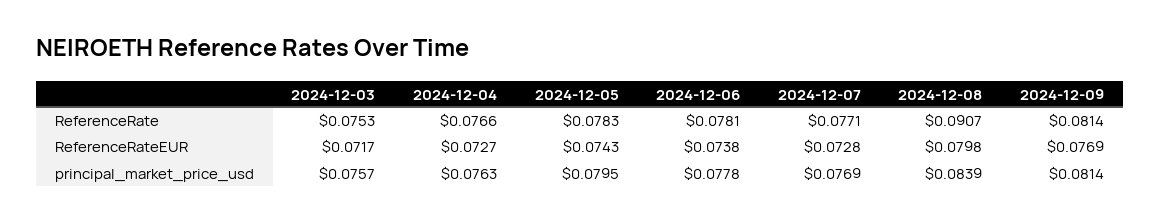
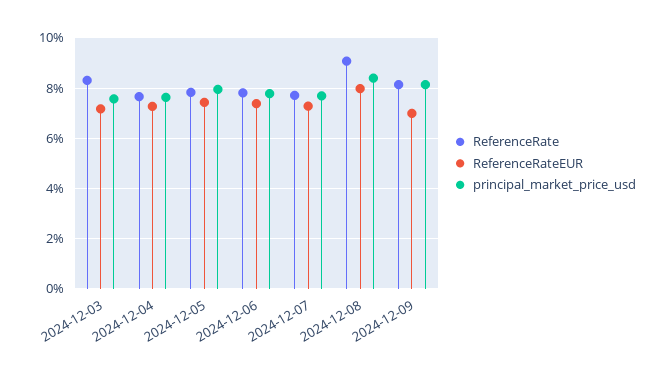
  {
    "ReferenceRate": {
-     "2024-12-03": 0.0753,
+     "2024-12-03": 0.0825,
      "2024-12-04": 0.0766,
      "2024-12-05": 0.0783,
      "2024-12-06": 0.0781,
      "2024-12-07": 0.0771,
      "2024-12-08": 0.0907,
      "2024-12-09": 0.0814
    },
    "ReferenceRateEUR": {
      "2024-12-03": 0.0717,
      "2024-12-04": 0.0727,
      "2024-12-05": 0.0743,
      "2024-12-06": 0.0738,
      "2024-12-07": 0.0728,
      "2024-12-08": 0.0798,
-     "2024-12-09": 0.0769
+     "2024-12-09": 0.07
    },
    "principal_market_price_usd": {
      "2024-12-03": 0.0757,
      "2024-12-04": 0.0763,
      "2024-12-05": 0.0795,
      "2024-12-06": 0.0778,
      "2024-12-07": 0.0769,
      "2024-12-08": 0.0839,
      "2024-12-09": 0.0814
    }
  }

